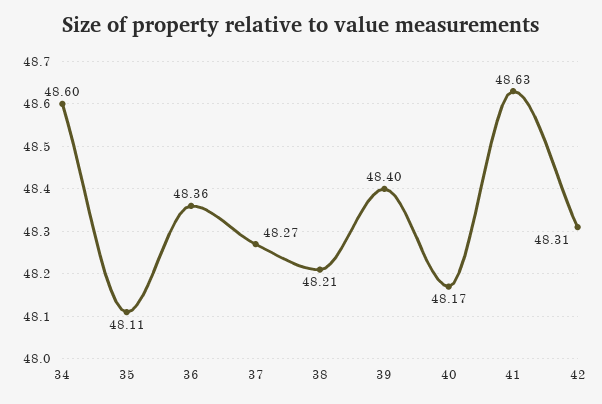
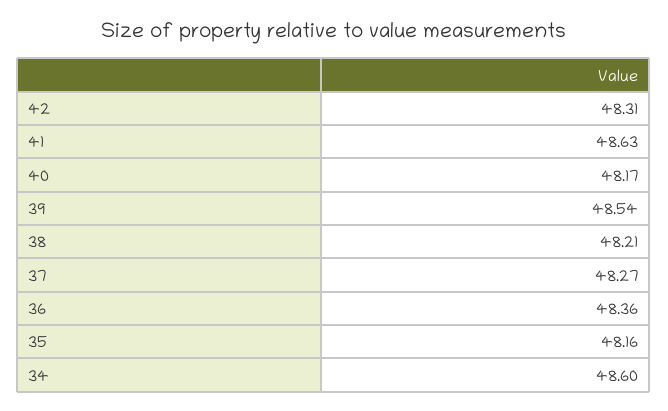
  {
    "34": 48.6,
-   "35": 48.11,
+   "35": 48.16,
    "36": 48.36,
    "37": 48.27,
    "38": 48.21,
-   "39": 48.4,
+   "39": 48.54,
    "40": 48.17,
    "41": 48.63,
    "42": 48.31
  }

